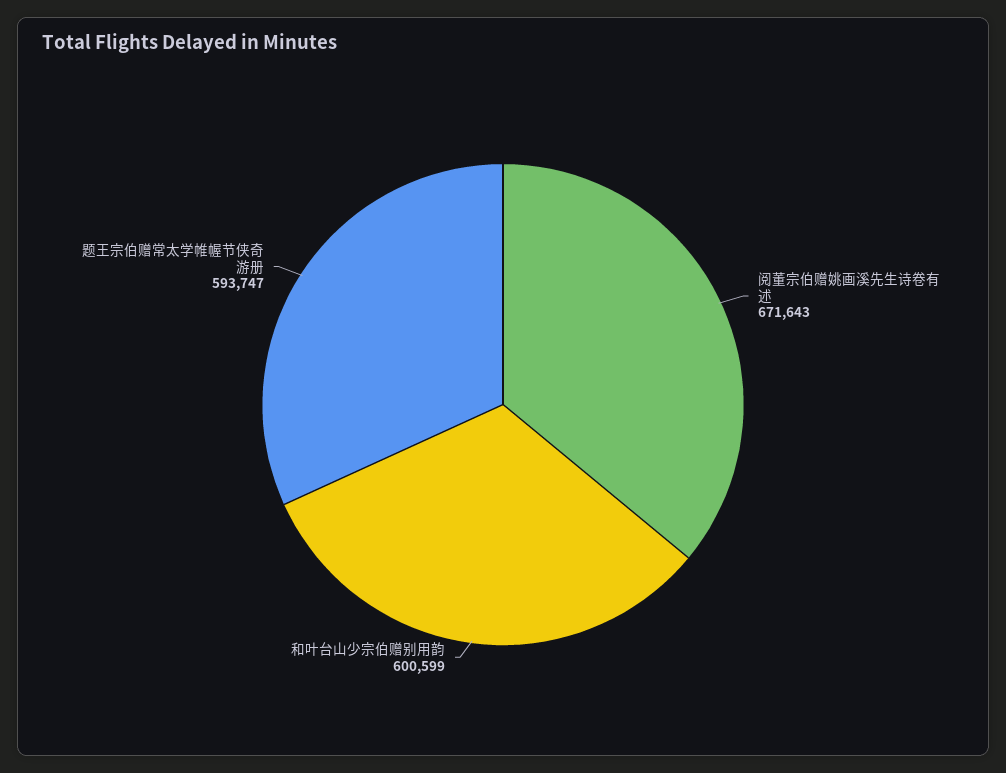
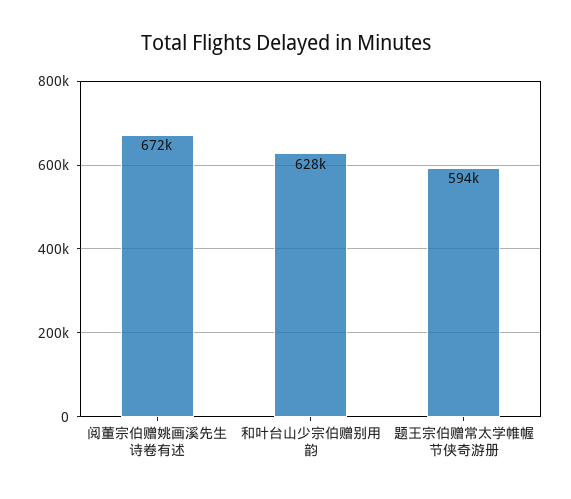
  {
    "阅董宗伯赠姚画溪先生诗卷有述": 671643,
-   "和叶台山少宗伯赠别用韵": 600599,
+   "和叶台山少宗伯赠别用韵": 628000,
    "题王宗伯赠常太学帷幄节侠奇游册": 593747
  }

